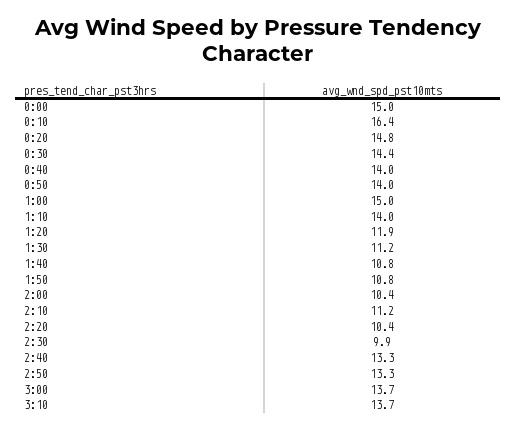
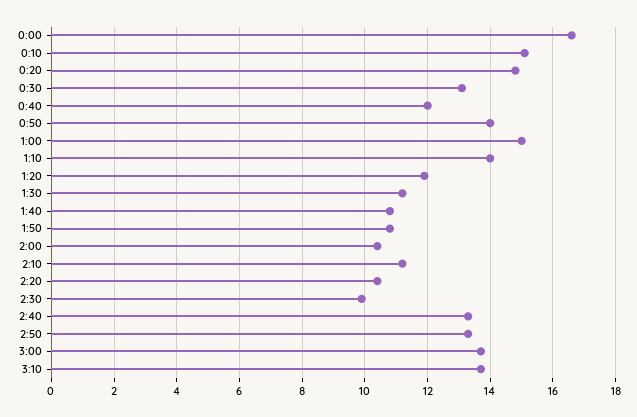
  {
-   "0:00": 15,
+   "0:00": 16.5,
-   "0:10": 16.4,
+   "0:10": 15,
    "0:20": 14.8,
-   "0:30": 14.4,
+   "0:30": 13,
-   "0:40": 14,
+   "0:40": 12,
    "0:50": 14,
    "1:00": 15,
    "1:10": 14,
    "1:20": 11.9,
    "1:30": 11.2,
    "1:40": 10.8,
    "1:50": 10.8,
    "2:00": 10.4,
    "2:10": 11.2,
    "2:20": 10.4,
    "2:30": 9.9,
    "2:40": 13.3,
    "2:50": 13.3,
    "3:00": 13.7,
    "3:10": 13.7
  }

